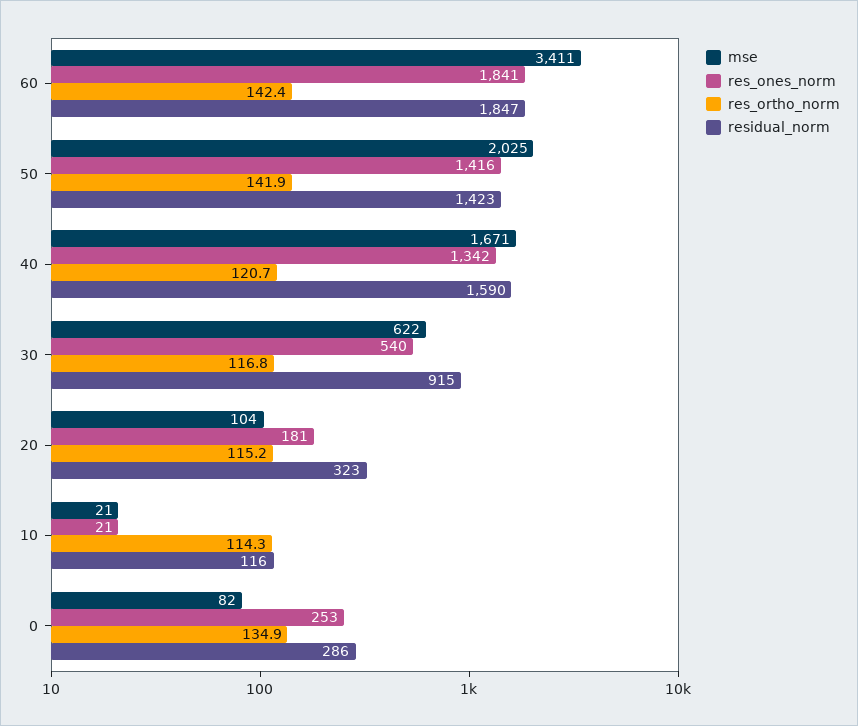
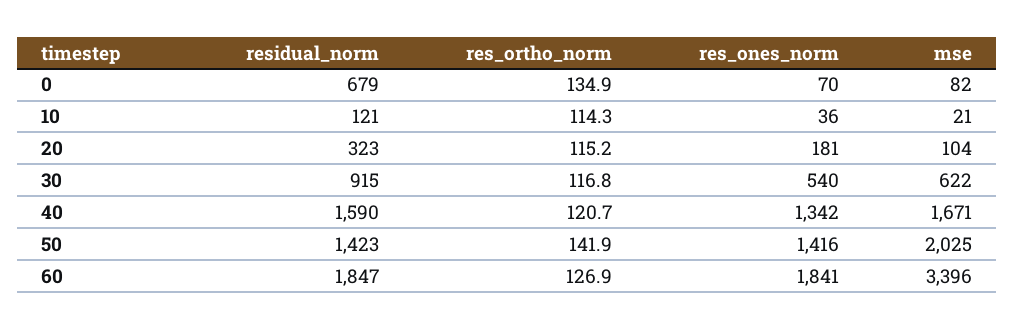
  {
    "mse": {
-     "60": 3411,
+     "60": 3396,
      "50": 2025,
      "40": 1671,
      "30": 622,
      "20": 104,
      "10": 21,
      "0": 82
    },
    "res_ones_norm": {
      "60": 1841,
      "50": 1416,
      "40": 1342,
      "30": 540,
      "20": 181,
-     "10": 21,
+     "10": 36,
-     "0": 253
+     "0": 70
    },
    "res_ortho_norm": {
-     "60": 142.4,
+     "60": 126.9,
      "50": 141.9,
      "40": 120.7,
      "30": 116.8,
      "20": 115.2,
      "10": 114.3,
      "0": 134.9
    },
    "residual_norm": {
      "60": 1847,
      "50": 1423,
      "40": 1590,
      "30": 915,
      "20": 323,
-     "10": 116,
+     "10": 121,
-     "0": 286
+     "0": 679
    }
  }

